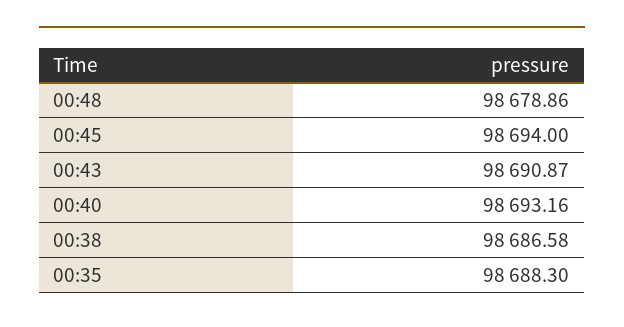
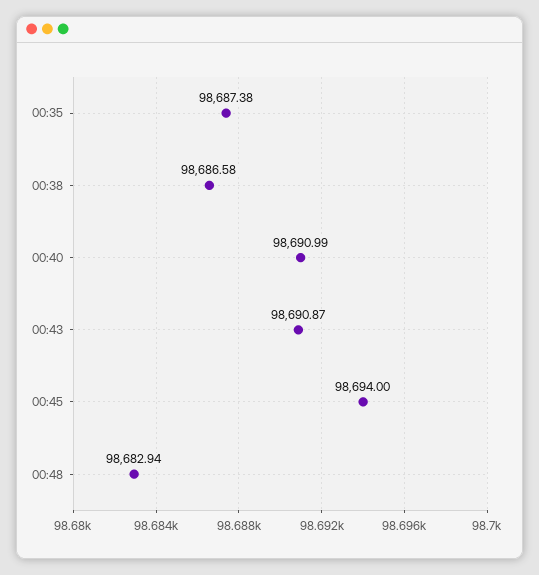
  {
-   "00:48": 98678.86,
+   "00:48": 98682.94,
    "00:45": 98694,
    "00:43": 98690.87,
-   "00:40": 98693.16,
+   "00:40": 98690.99,
    "00:38": 98686.58,
-   "00:35": 98688.3
+   "00:35": 98687.38
  }

